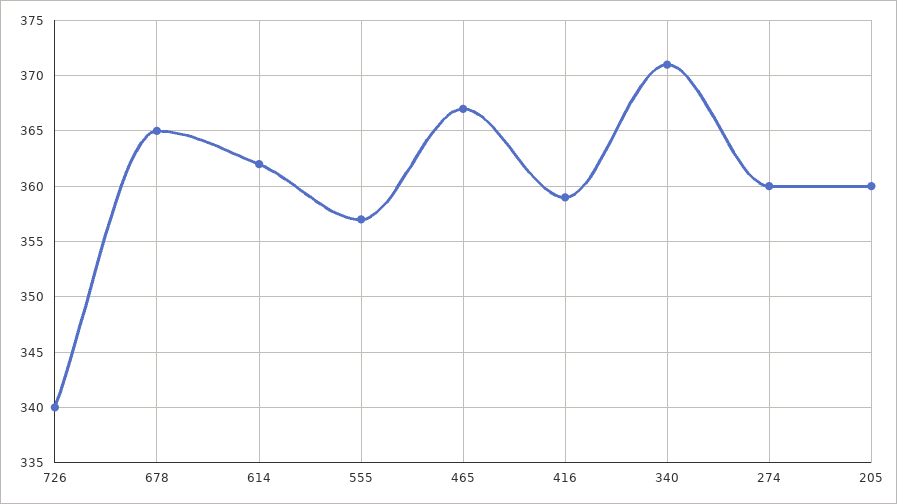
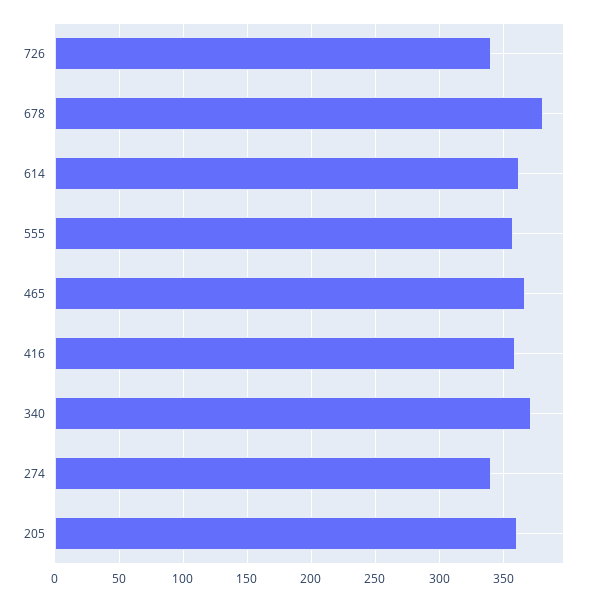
  {
    "726": 340,
-   "678": 365,
+   "678": 380,
    "614": 362,
    "555": 357,
    "465": 367,
    "416": 359,
    "340": 371,
-   "274": 360,
+   "274": 340,
    "205": 360
  }

